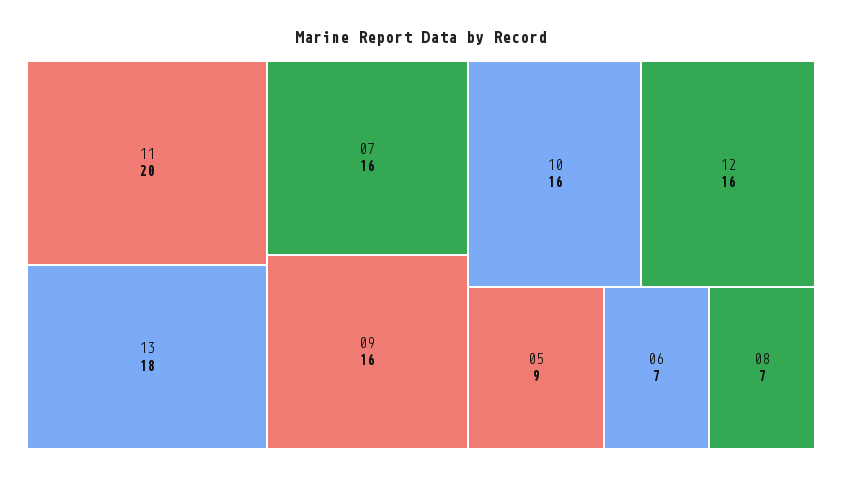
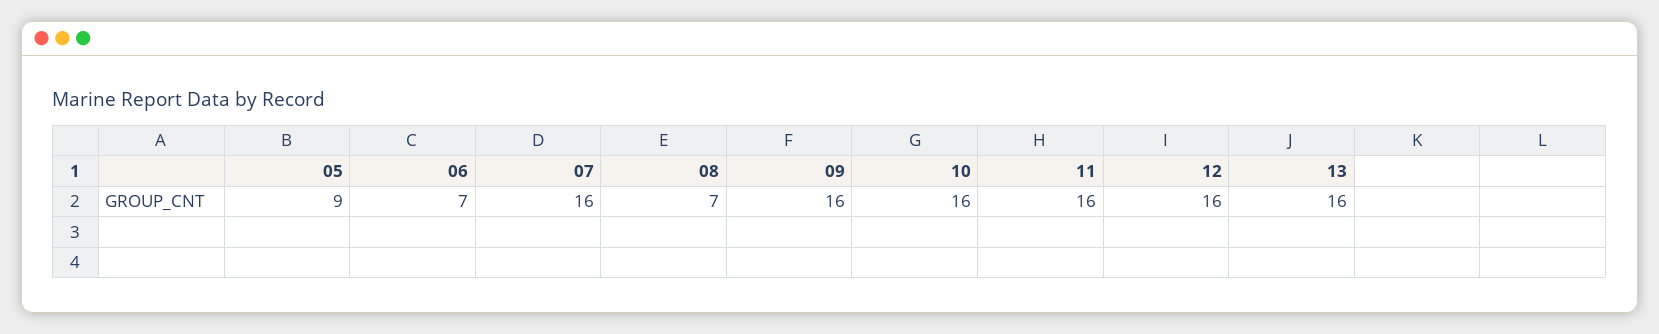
  {
-   "11": 20,
+   "11": 16,
-   "13": 18,
+   "13": 16,
    "07": 16,
    "09": 16,
    "10": 16,
    "12": 16,
    "05": 9,
    "06": 7,
    "08": 7
  }

